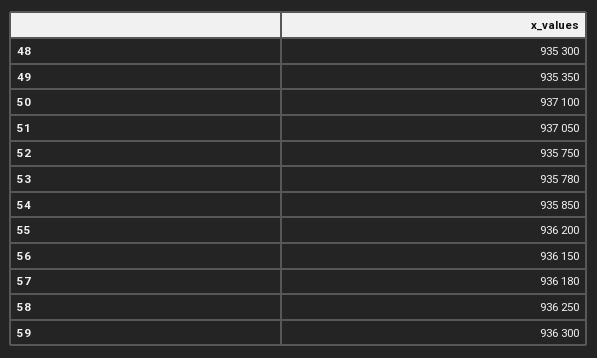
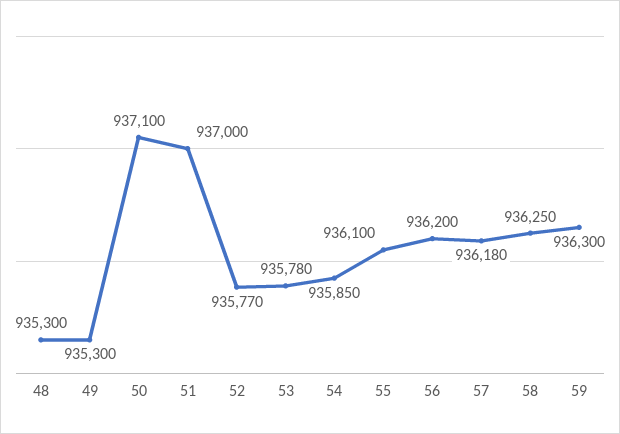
  {
    "48": 935300,
-   "49": 935350,
+   "49": 935300,
    "50": 937100,
-   "51": 937050,
+   "51": 937000,
-   "52": 935750,
+   "52": 935770,
    "53": 935780,
    "54": 935850,
-   "55": 936200,
+   "55": 936100,
-   "56": 936150,
+   "56": 936200,
    "57": 936180,
    "58": 936250,
    "59": 936300
  }

